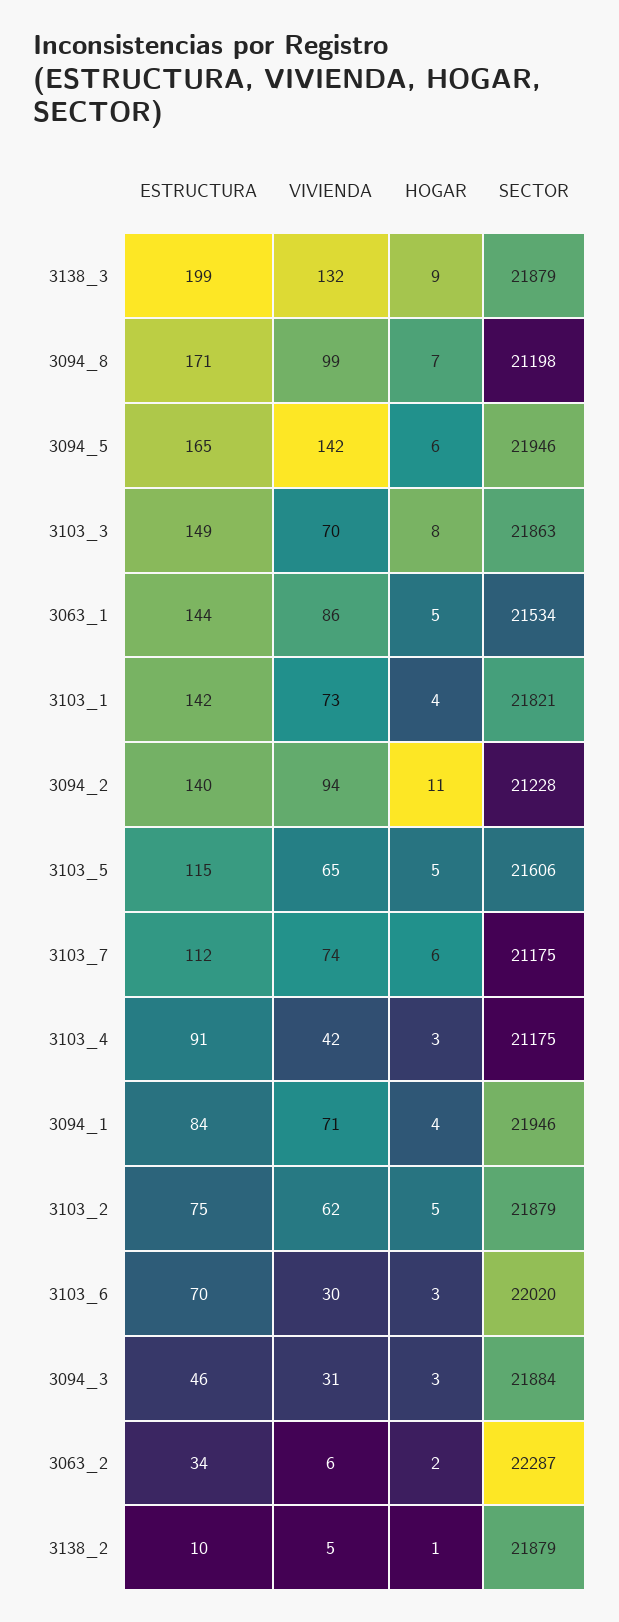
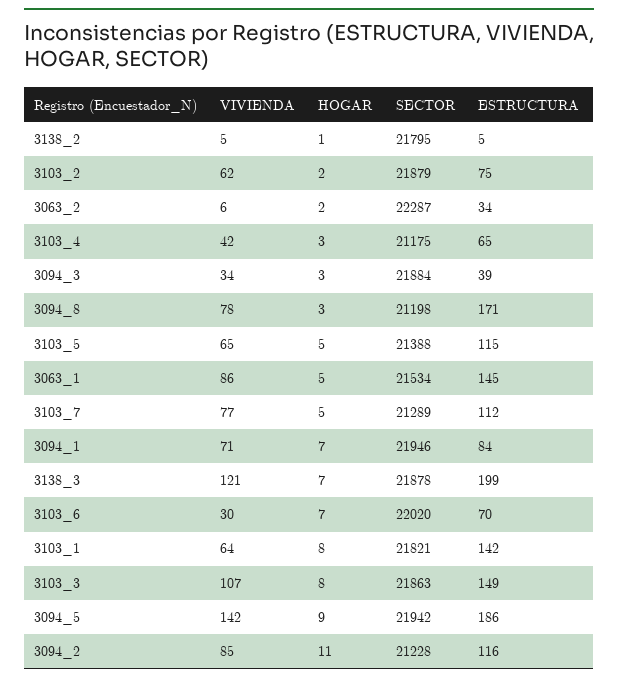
  {
    "ESTRUCTURA": {
      "3138_3": 199,
      "3094_8": 171,
-     "3094_5": 165,
+     "3094_5": 186,
      "3103_3": 149,
-     "3063_1": 144,
+     "3063_1": 145,
      "3103_1": 142,
-     "3094_2": 140,
+     "3094_2": 116,
      "3103_5": 115,
      "3103_7": 112,
-     "3103_4": 91,
+     "3103_4": 65,
      "3094_1": 84,
      "3103_2": 75,
      "3103_6": 70,
-     "3094_3": 46,
+     "3094_3": 39,
      "3063_2": 34,
-     "3138_2": 10
+     "3138_2": 5
    },
    "VIVIENDA": {
-     "3138_3": 132,
+     "3138_3": 121,
-     "3094_8": 99,
+     "3094_8": 78,
      "3094_5": 142,
-     "3103_3": 70,
+     "3103_3": 107,
      "3063_1": 86,
-     "3103_1": 73,
+     "3103_1": 64,
-     "3094_2": 94,
+     "3094_2": 85,
      "3103_5": 65,
-     "3103_7": 74,
+     "3103_7": 77,
      "3103_4": 42,
      "3094_1": 71,
      "3103_2": 62,
      "3103_6": 30,
-     "3094_3": 31,
+     "3094_3": 34,
      "3063_2": 6,
      "3138_2": 5
    },
    "HOGAR": {
-     "3138_3": 9,
+     "3138_3": 7,
-     "3094_8": 7,
+     "3094_8": 3,
-     "3094_5": 6,
+     "3094_5": 9,
      "3103_3": 8,
      "3063_1": 5,
-     "3103_1": 4,
+     "3103_1": 8,
      "3094_2": 11,
      "3103_5": 5,
-     "3103_7": 6,
+     "3103_7": 5,
      "3103_4": 3,
-     "3094_1": 4,
+     "3094_1": 7,
-     "3103_2": 5,
+     "3103_2": 2,
-     "3103_6": 3,
+     "3103_6": 7,
      "3094_3": 3,
      "3063_2": 2,
      "3138_2": 1
    },
    "SECTOR": {
-     "3138_3": 21879,
+     "3138_3": 21878,
      "3094_8": 21198,
-     "3094_5": 21946,
+     "3094_5": 21942,
      "3103_3": 21863,
      "3063_1": 21534,
      "3103_1": 21821,
      "3094_2": 21228,
-     "3103_5": 21606,
+     "3103_5": 21388,
-     "3103_7": 21175,
+     "3103_7": 21289,
      "3103_4": 21175,
      "3094_1": 21946,
      "3103_2": 21879,
      "3103_6": 22020,
      "3094_3": 21884,
      "3063_2": 22287,
-     "3138_2": 21879
+     "3138_2": 21795
    }
  }

